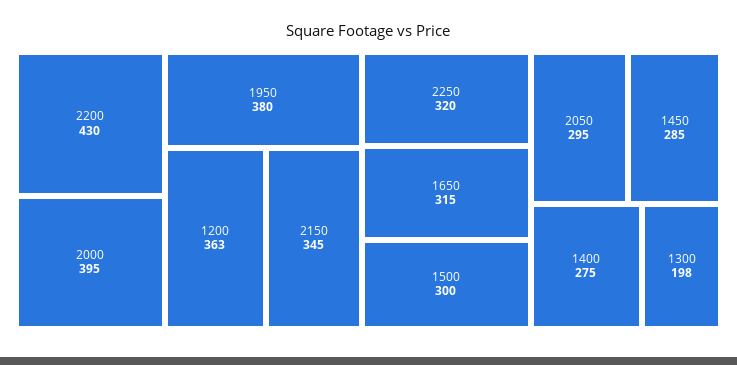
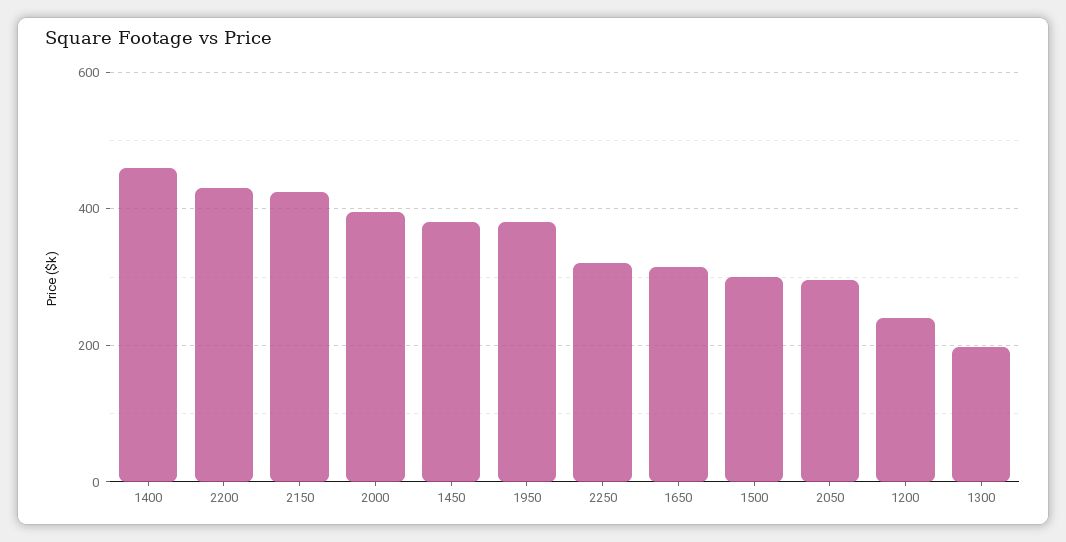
  {
    "2200": 430,
    "2000": 395,
    "1950": 380,
-   "1200": 363,
+   "1200": 240,
-   "2150": 345,
+   "2150": 420,
    "2250": 320,
    "1650": 315,
    "1500": 300,
    "2050": 295,
-   "1450": 285,
+   "1450": 380,
-   "1400": 275,
+   "1400": 460,
    "1300": 198
  }

